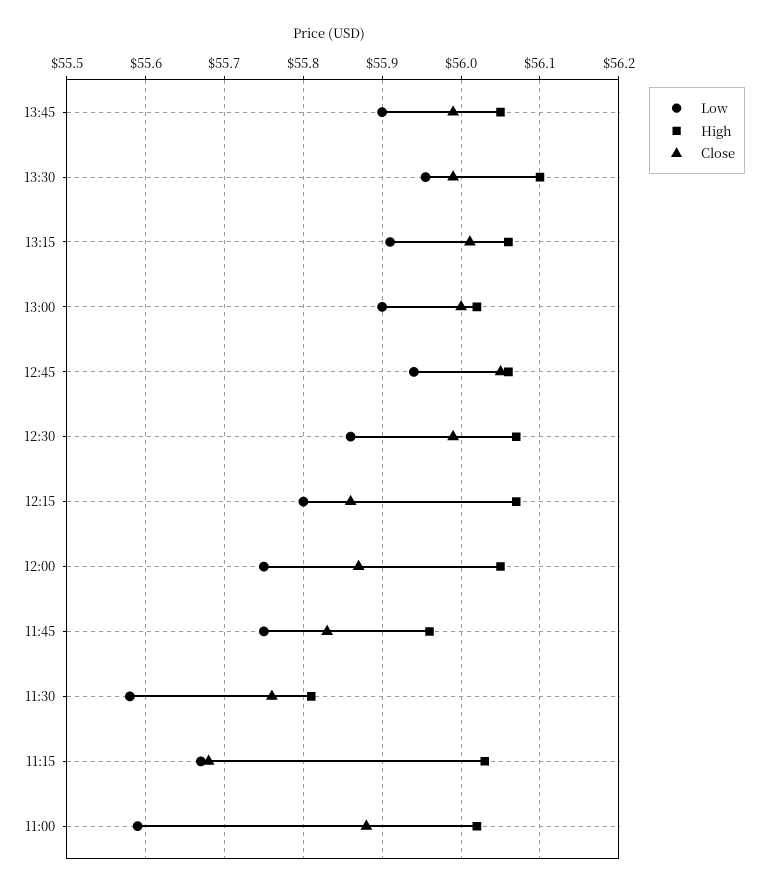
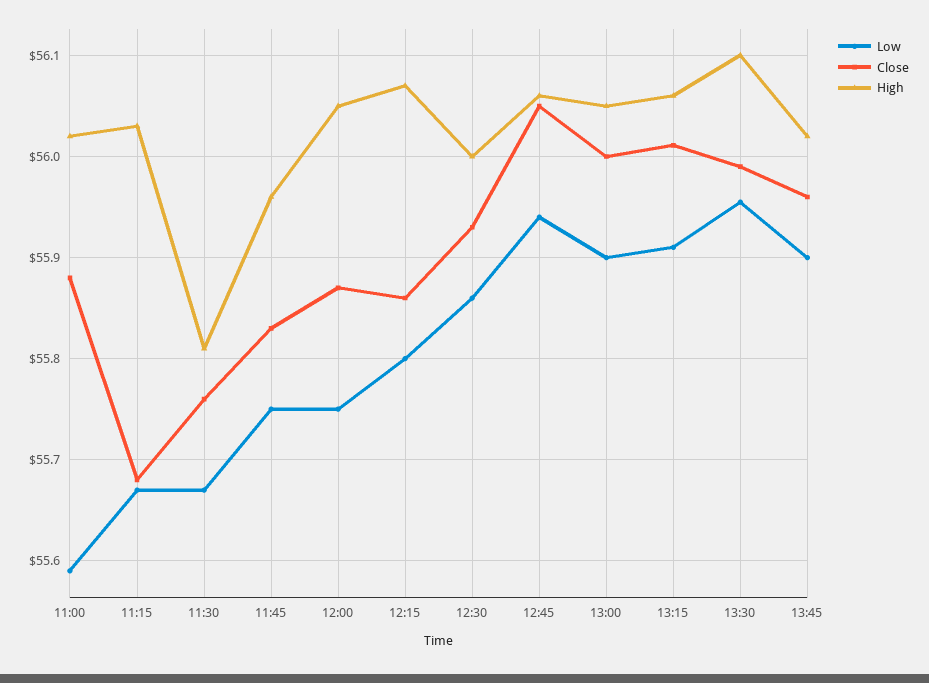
  {
    "Low": {
      "13:45": 55.9,
      "13:30": 55.96,
      "13:15": 55.91,
      "13:00": 55.9,
      "12:45": 55.94,
      "12:30": 55.86,
      "12:15": 55.8,
      "12:00": 55.75,
      "11:45": 55.75,
-     "11:30": 55.58,
+     "11:30": 55.67,
      "11:15": 55.67,
      "11:00": 55.59
    },
    "High": {
-     "13:45": 56.05,
+     "13:45": 56.02,
      "13:30": 56.1,
      "13:15": 56.06,
-     "13:00": 56.02,
+     "13:00": 56.05,
      "12:45": 56.06,
-     "12:30": 56.07,
+     "12:30": 56,
      "12:15": 56.07,
      "12:00": 56.05,
      "11:45": 55.96,
      "11:30": 55.81,
      "11:15": 56.03,
      "11:00": 56.02
    },
    "Close": {
-     "13:45": 55.99,
+     "13:45": 55.96,
      "13:30": 55.99,
      "13:15": 56.01,
      "13:00": 56,
      "12:45": 56.05,
-     "12:30": 55.99,
+     "12:30": 55.93,
      "12:15": 55.86,
      "12:00": 55.87,
      "11:45": 55.83,
      "11:30": 55.76,
      "11:15": 55.68,
      "11:00": 55.88
    }
  }

